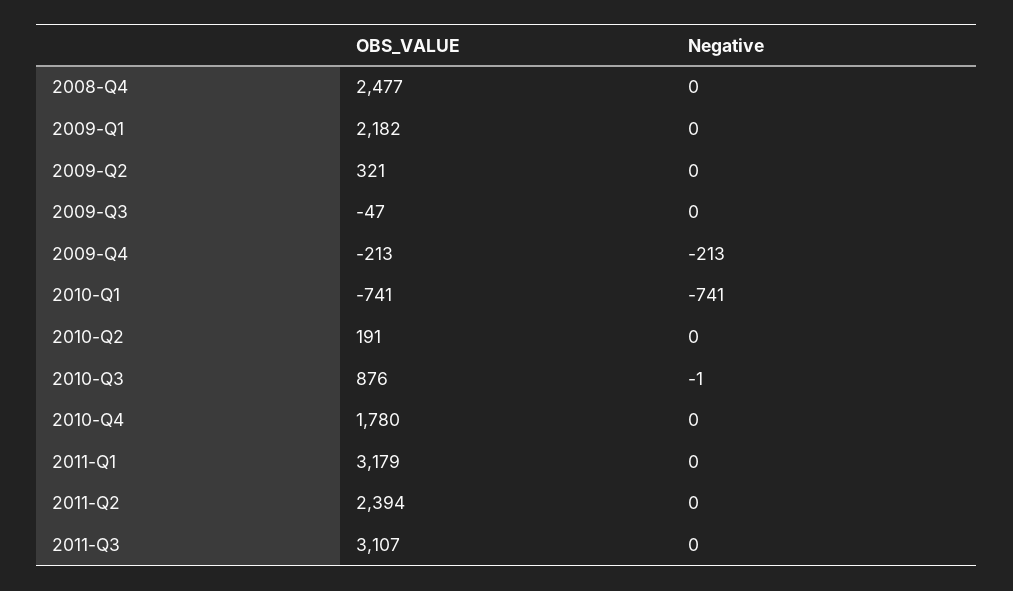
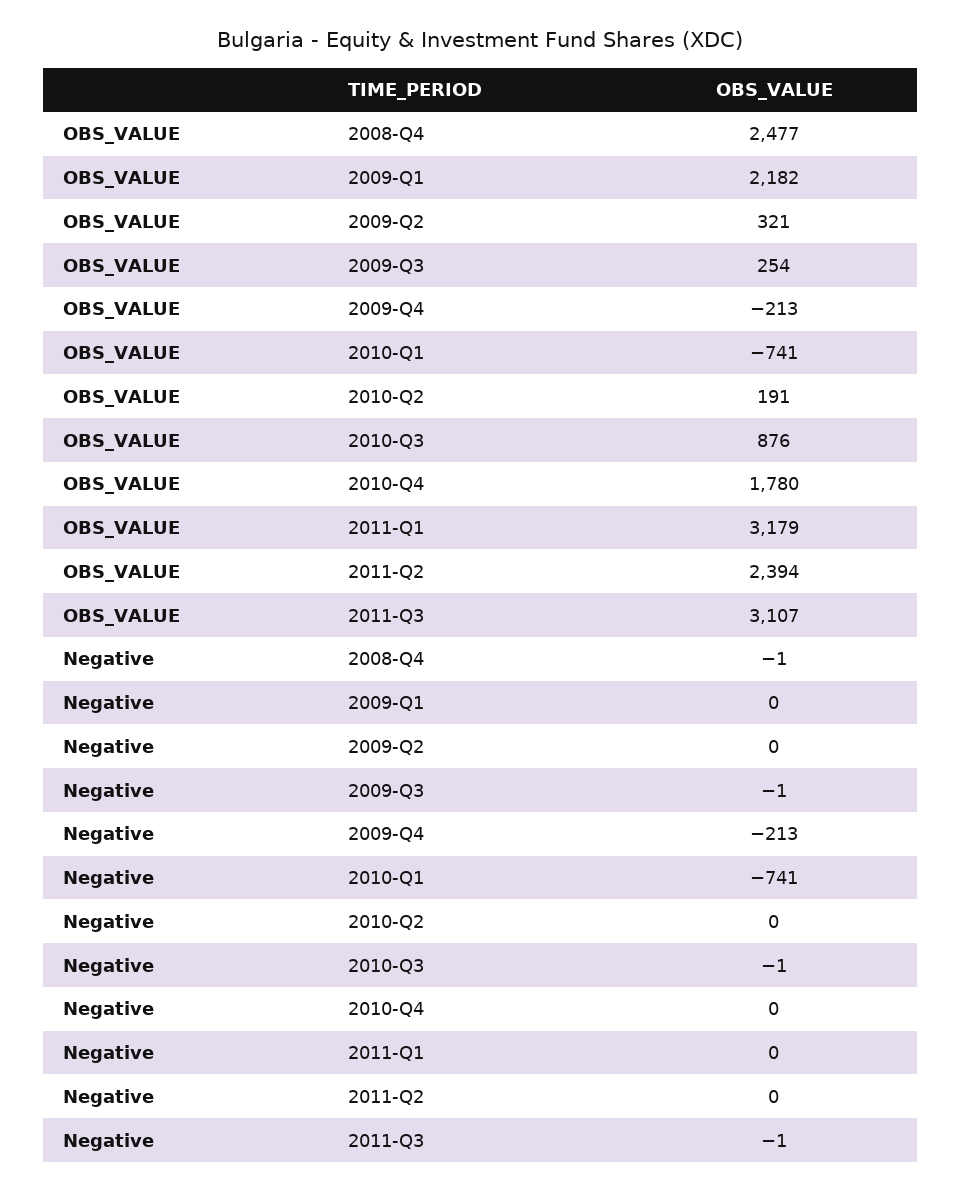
  {
    "OBS_VALUE": {
      "2008-Q4": 2477,
      "2009-Q1": 2182,
      "2009-Q2": 321,
-     "2009-Q3": -47,
+     "2009-Q3": 254,
      "2009-Q4": -213,
      "2010-Q1": -741,
      "2010-Q2": 191,
      "2010-Q3": 876,
      "2010-Q4": 1780,
      "2011-Q1": 3179,
      "2011-Q2": 2394,
      "2011-Q3": 3107
    },
    "Negative": {
-     "2008-Q4": 0,
+     "2008-Q4": -1,
      "2009-Q1": 0,
      "2009-Q2": 0,
-     "2009-Q3": 0,
+     "2009-Q3": -1,
      "2009-Q4": -213,
      "2010-Q1": -741,
      "2010-Q2": 0,
      "2010-Q3": -1,
      "2010-Q4": 0,
      "2011-Q1": 0,
      "2011-Q2": 0,
-     "2011-Q3": 0
+     "2011-Q3": -1
    }
  }

